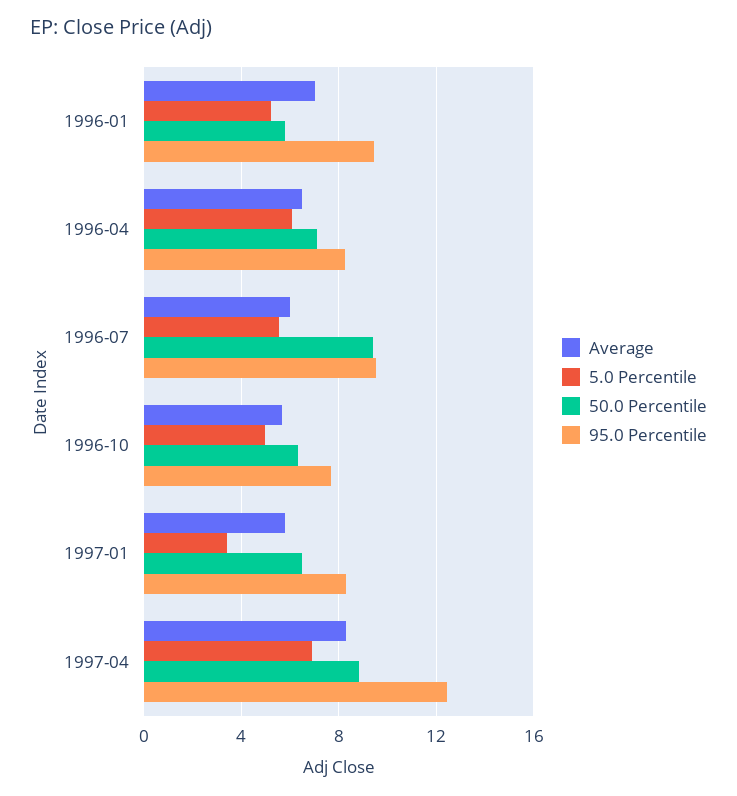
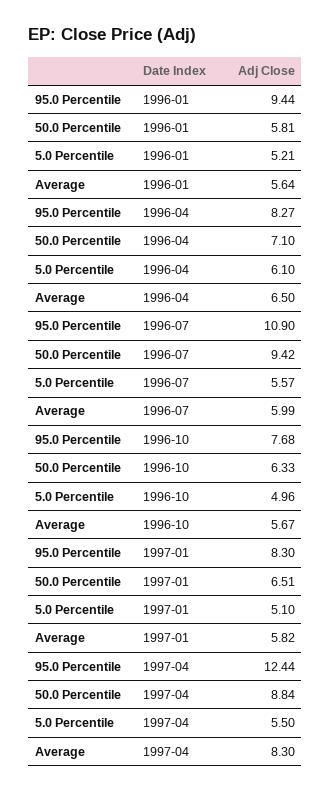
  {
    "Average": {
-     "1996-01": 7,
+     "1996-01": 5.64,
      "1996-04": 6.5,
      "1996-07": 5.99,
      "1996-10": 5.67,
      "1997-01": 5.82,
      "1997-04": 8.3
    },
    "5.0 Percentile": {
      "1996-01": 5.21,
      "1996-04": 6.1,
      "1996-07": 5.57,
      "1996-10": 4.96,
-     "1997-01": 3.5,
+     "1997-01": 5.1,
-     "1997-04": 7
+     "1997-04": 5.5
    },
    "50.0 Percentile": {
      "1996-01": 5.81,
      "1996-04": 7.1,
      "1996-07": 9.42,
      "1996-10": 6.33,
      "1997-01": 6.51,
      "1997-04": 8.84
    },
    "95.0 Percentile": {
      "1996-01": 9.44,
      "1996-04": 8.27,
-     "1996-07": 9.5,
+     "1996-07": 10.9,
      "1996-10": 7.68,
      "1997-01": 8.3,
      "1997-04": 12.44
    }
  }

